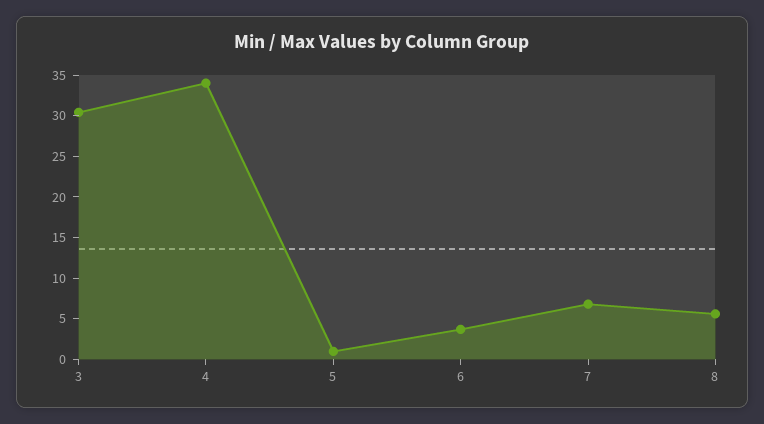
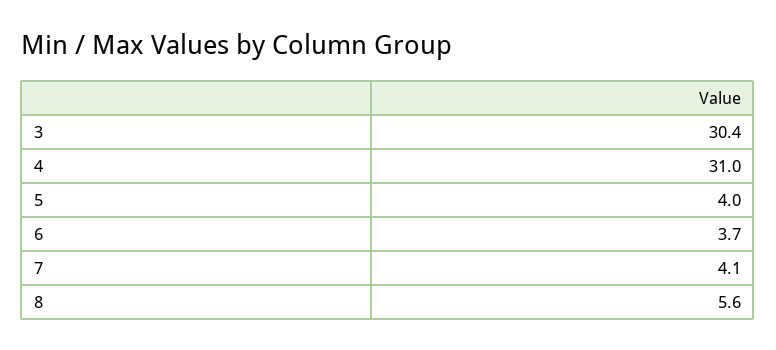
  {
    "3": 30.4,
-   "4": 34,
+   "4": 31,
-   "5": 1,
+   "5": 4,
    "6": 3.7,
-   "7": 7,
+   "7": 4.1,
    "8": 5.6
  }

